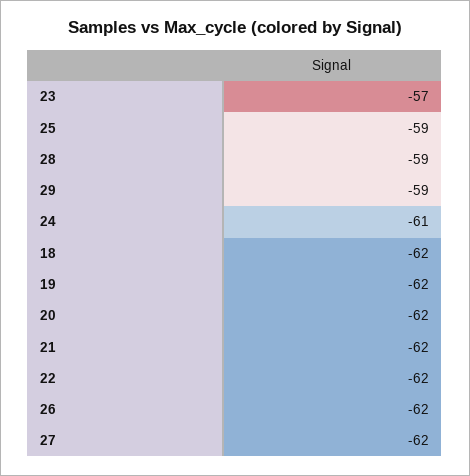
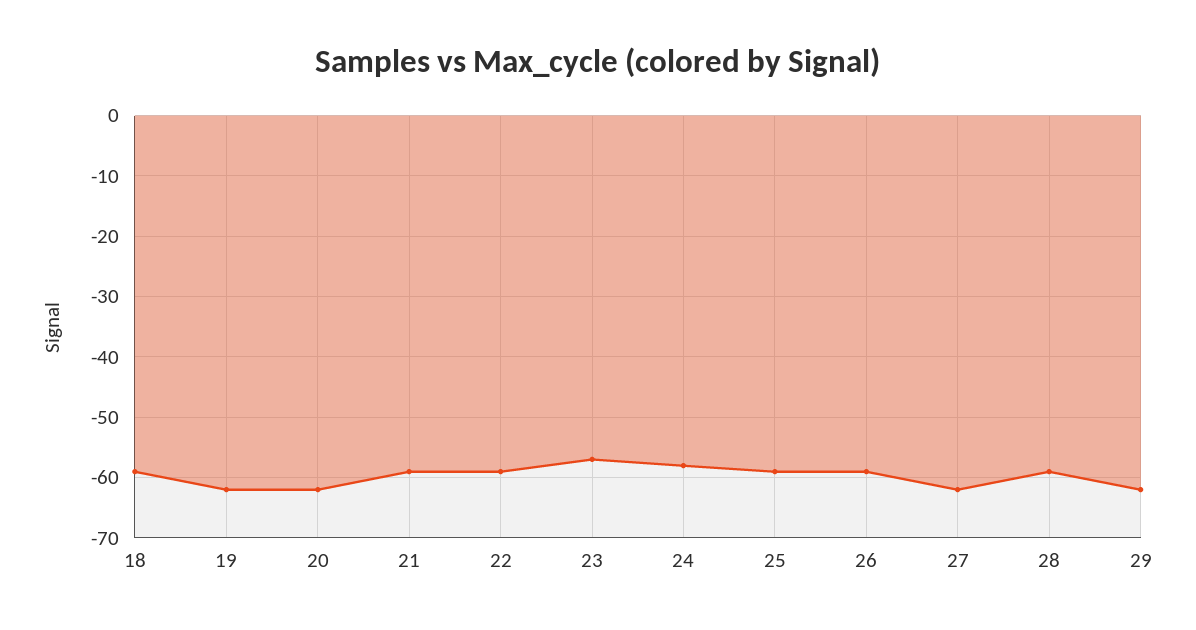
  {
    "23": -57,
    "25": -59,
    "28": -59,
-   "29": -59,
+   "29": -62,
-   "24": -61,
+   "24": -58,
-   "18": -62,
+   "18": -59,
    "19": -62,
    "20": -62,
-   "21": -62,
+   "21": -59,
-   "22": -62,
+   "22": -59,
-   "26": -62,
+   "26": -59,
    "27": -62
  }

